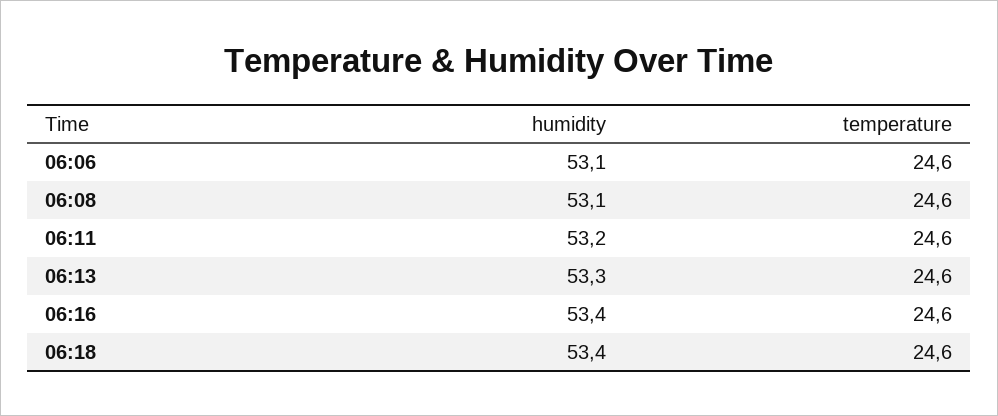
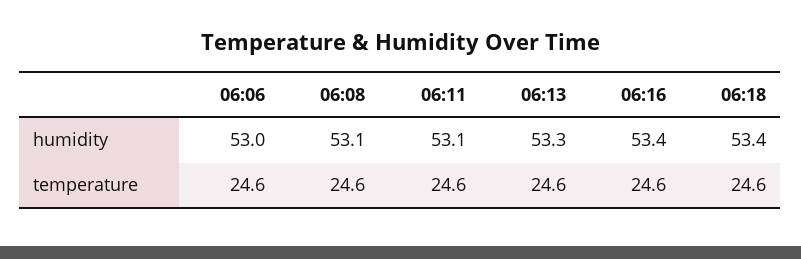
  {
    "humidity": {
-     "06:06": 53.1,
+     "06:06": 53,
      "06:08": 53.1,
-     "06:11": 53.2,
+     "06:11": 53.1,
      "06:13": 53.3,
      "06:16": 53.4,
      "06:18": 53.4
    },
    "temperature": {
      "06:06": 24.6,
      "06:08": 24.6,
      "06:11": 24.6,
      "06:13": 24.6,
      "06:16": 24.6,
      "06:18": 24.6
    }
  }

